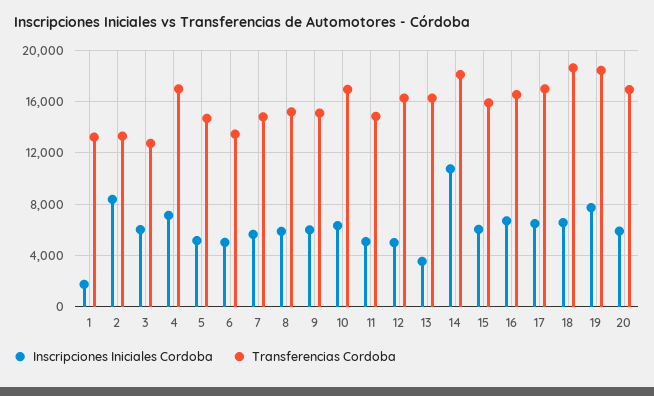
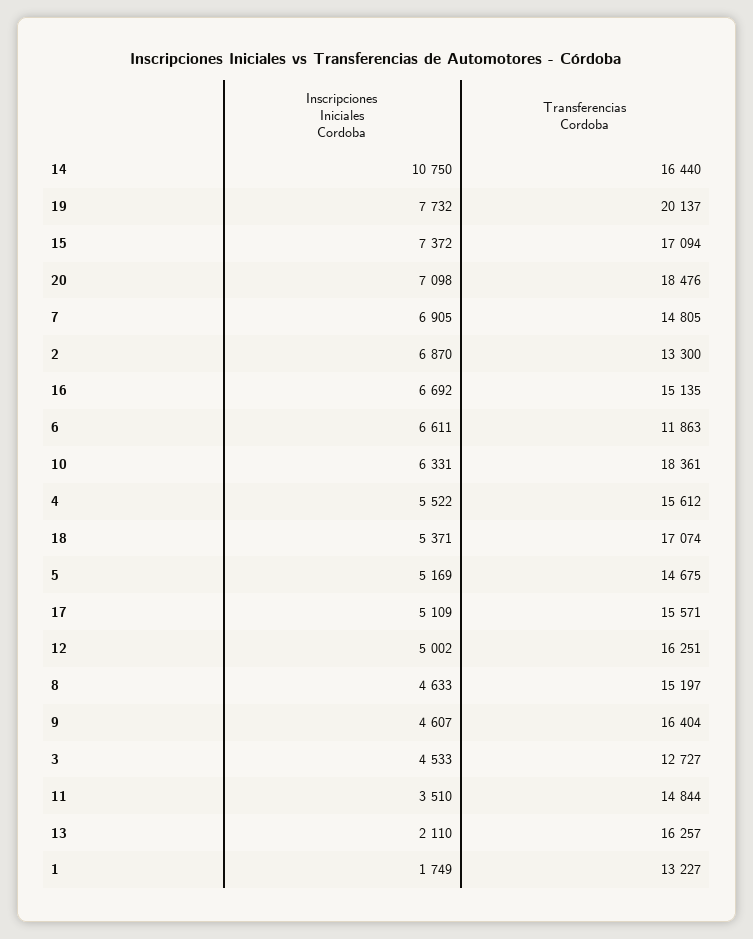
  {
    "Inscripciones Iniciales Cordoba": {
      "1": 1749,
-     "2": 8500,
+     "2": 6870,
-     "3": 6000,
+     "3": 4533,
-     "4": 7000,
+     "4": 5522,
      "5": 5169,
-     "6": 5000,
+     "6": 6611,
-     "7": 5500,
+     "7": 6905,
-     "8": 6000,
+     "8": 4633,
-     "9": 6000,
+     "9": 4607,
      "10": 6331,
-     "11": 5000,
+     "11": 3510,
      "12": 5002,
-     "13": 3500,
+     "13": 2110,
      "14": 10750,
-     "15": 6000,
+     "15": 7372,
      "16": 6692,
-     "17": 6500,
+     "17": 5109,
-     "18": 6500,
+     "18": 5371,
      "19": 7732,
-     "20": 6000
+     "20": 7098
    },
    "Transferencias Cordoba": {
      "1": 13227,
      "2": 13300,
      "3": 12727,
-     "4": 17000,
+     "4": 15612,
      "5": 14675,
-     "6": 13500,
+     "6": 11863,
      "7": 14805,
      "8": 15197,
-     "9": 15000,
+     "9": 16404,
-     "10": 17000,
+     "10": 18361,
      "11": 14844,
      "12": 16251,
      "13": 16257,
-     "14": 18000,
+     "14": 16440,
-     "15": 16000,
+     "15": 17094,
-     "16": 16500,
+     "16": 15135,
-     "17": 17000,
+     "17": 15571,
-     "18": 18500,
+     "18": 17074,
-     "19": 18500,
+     "19": 20137,
-     "20": 17000
+     "20": 18476
    }
  }

